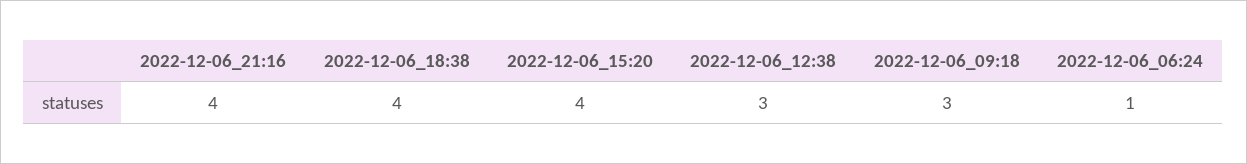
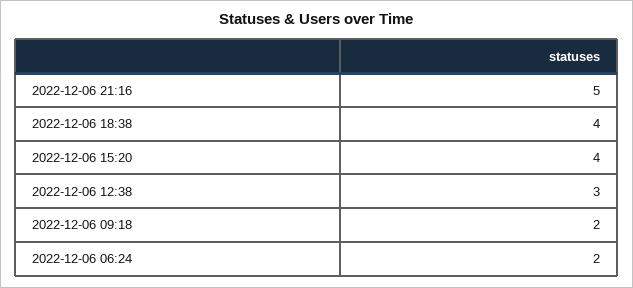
  {
-   "2022-12-06_21:16": 4,
+   "2022-12-06_21:16": 5,
    "2022-12-06_18:38": 4,
    "2022-12-06_15:20": 4,
    "2022-12-06_12:38": 3,
-   "2022-12-06_09:18": 3,
+   "2022-12-06_09:18": 2,
-   "2022-12-06_06:24": 1
+   "2022-12-06_06:24": 2
  }

